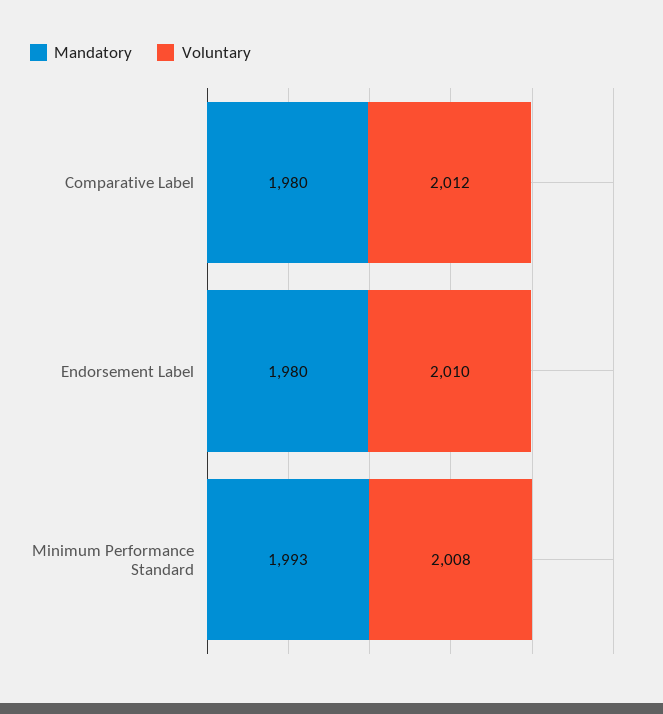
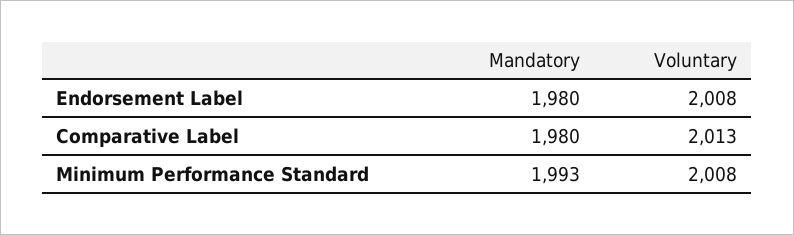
  {
    "Mandatory": {
      "Comparative Label": 1980,
      "Endorsement Label": 1980,
      "Minimum Performance Standard": 1993
    },
    "Voluntary": {
-     "Comparative Label": 2012,
+     "Comparative Label": 2013,
-     "Endorsement Label": 2010,
+     "Endorsement Label": 2008,
      "Minimum Performance Standard": 2008
    }
  }

